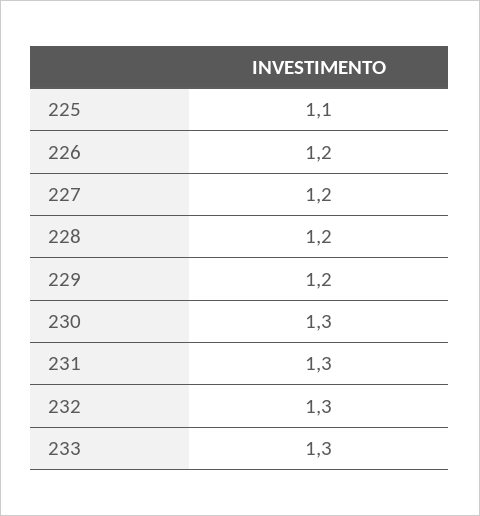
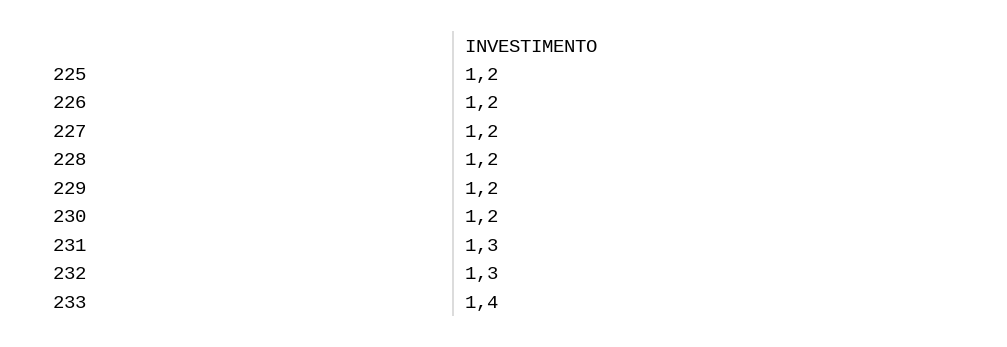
  {
-   "225": 1.1,
+   "225": 1.2,
    "226": 1.2,
    "227": 1.2,
    "228": 1.2,
    "229": 1.2,
-   "230": 1.3,
+   "230": 1.2,
    "231": 1.3,
    "232": 1.3,
-   "233": 1.3
+   "233": 1.4
  }

